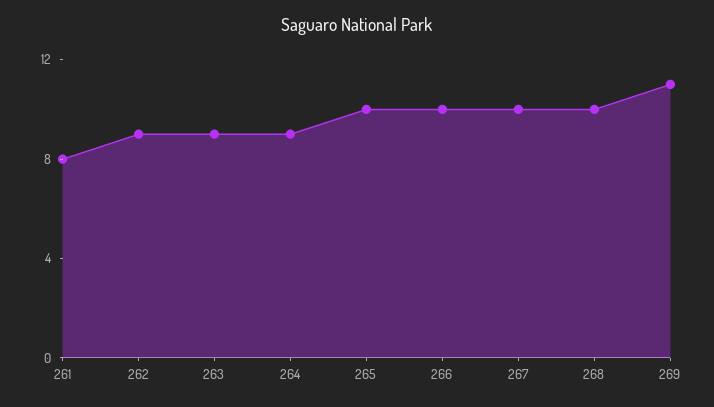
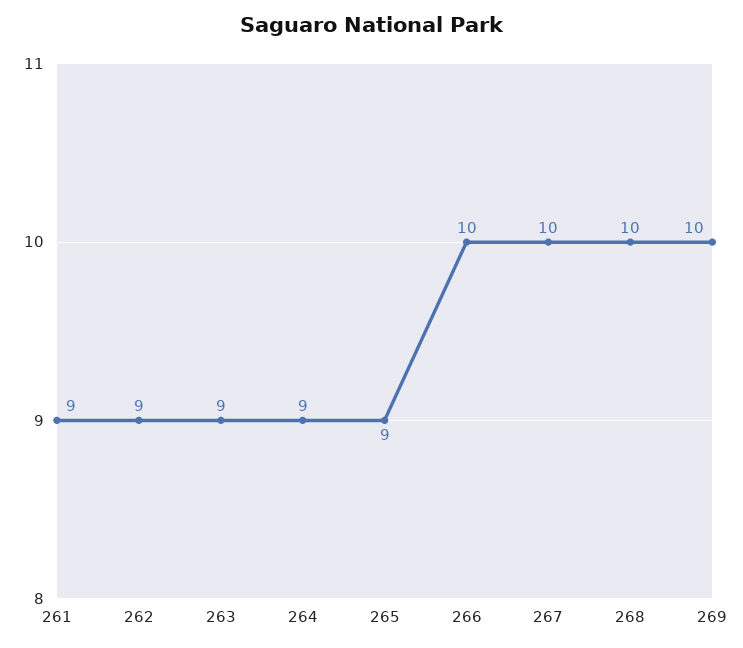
  {
-   "261": 8,
+   "261": 9,
    "262": 9,
    "263": 9,
    "264": 9,
-   "265": 10,
+   "265": 9,
    "266": 10,
    "267": 10,
    "268": 10,
-   "269": 11
+   "269": 10
  }

